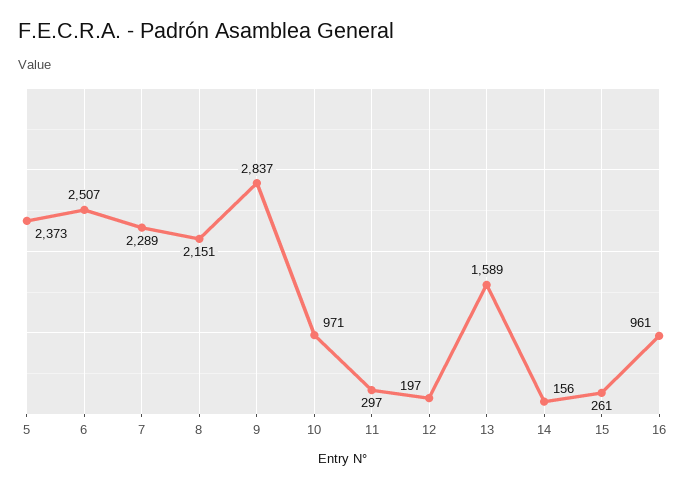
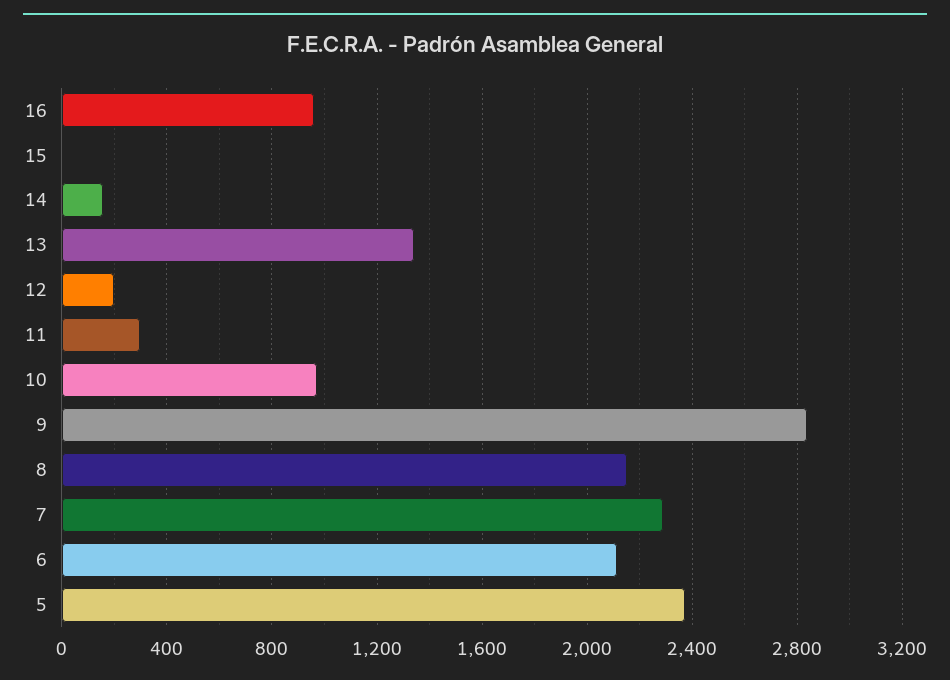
  {
    "5": 2373,
-   "6": 2507,
+   "6": 2100,
    "7": 2289,
    "8": 2151,
    "9": 2837,
    "10": 971,
    "11": 297,
    "12": 197,
-   "13": 1589,
+   "13": 1350,
    "14": 156,
-   "15": 261,
+   "15": 0,
    "16": 961
  }

